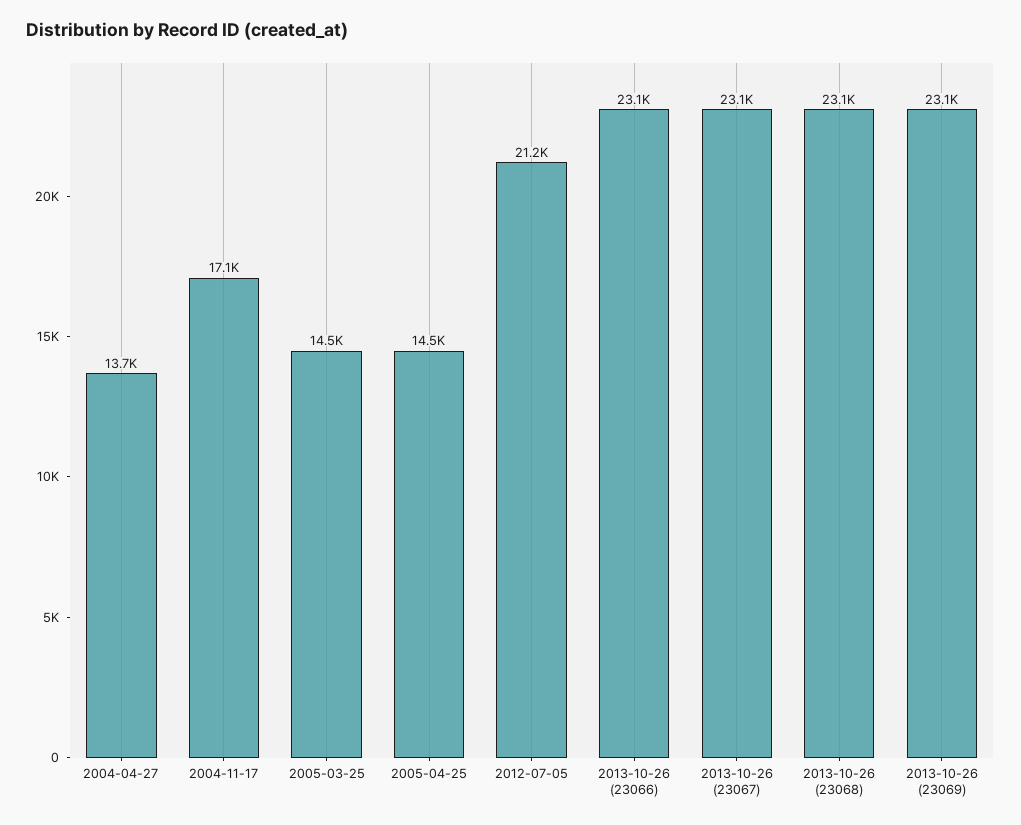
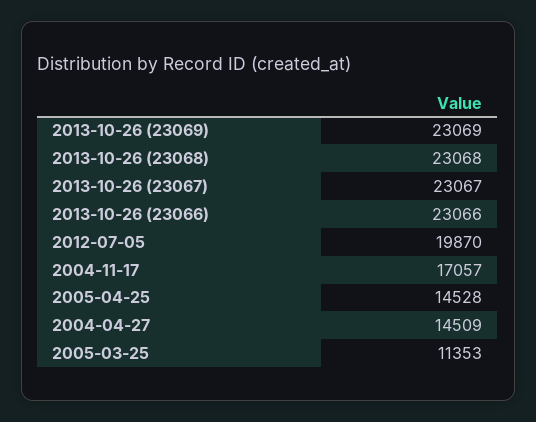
  {
-   "2004-04-27": 13700,
+   "2004-04-27": 14509,
    "2004-11-17": 17057,
-   "2005-03-25": 14500,
+   "2005-03-25": 11353,
    "2005-04-25": 14528,
-   "2012-07-05": 21200,
+   "2012-07-05": 19870,
    "2013-10-26 (23066)": 23066,
    "2013-10-26 (23067)": 23067,
    "2013-10-26 (23068)": 23068,
    "2013-10-26 (23069)": 23069
  }

